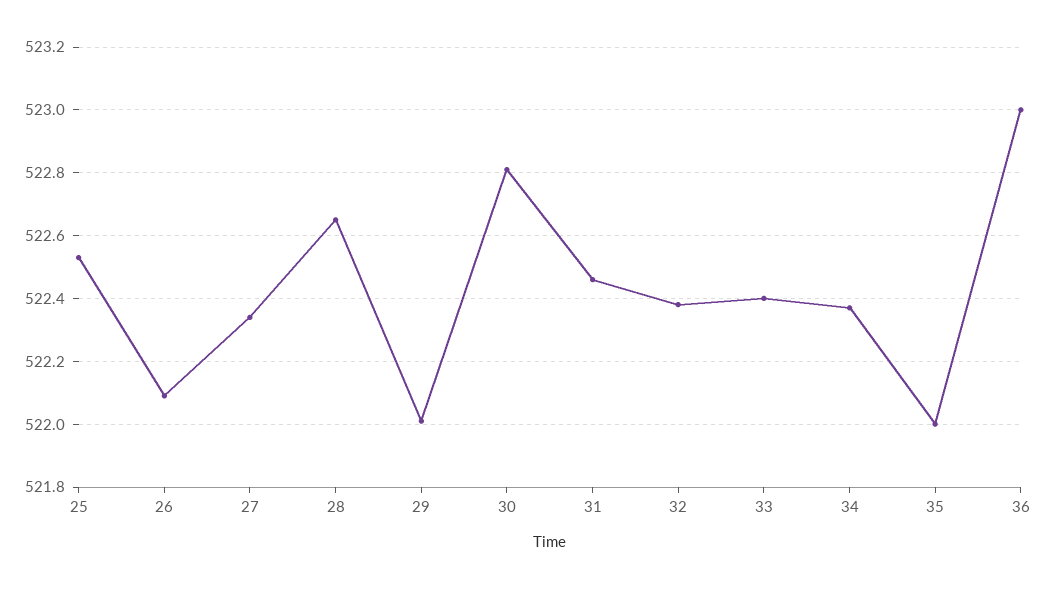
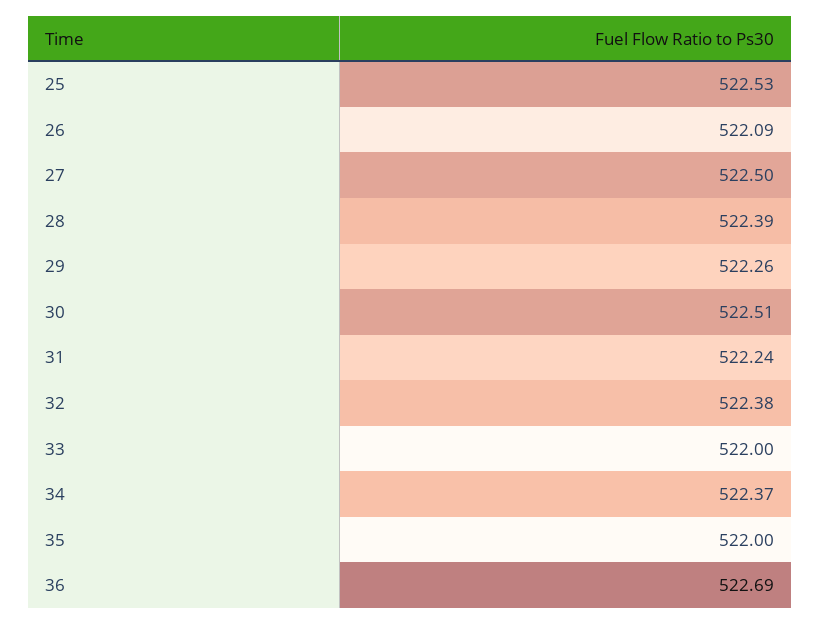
  {
    "25": 522.53,
    "26": 522.09,
-   "27": 522.35,
+   "27": 522.5,
-   "28": 522.65,
+   "28": 522.39,
-   "29": 522,
+   "29": 522.26,
-   "30": 522.8,
+   "30": 522.51,
-   "31": 522.45,
+   "31": 522.24,
    "32": 522.38,
-   "33": 522.4,
+   "33": 522,
    "34": 522.37,
    "35": 522,
-   "36": 523
+   "36": 522.69
  }

